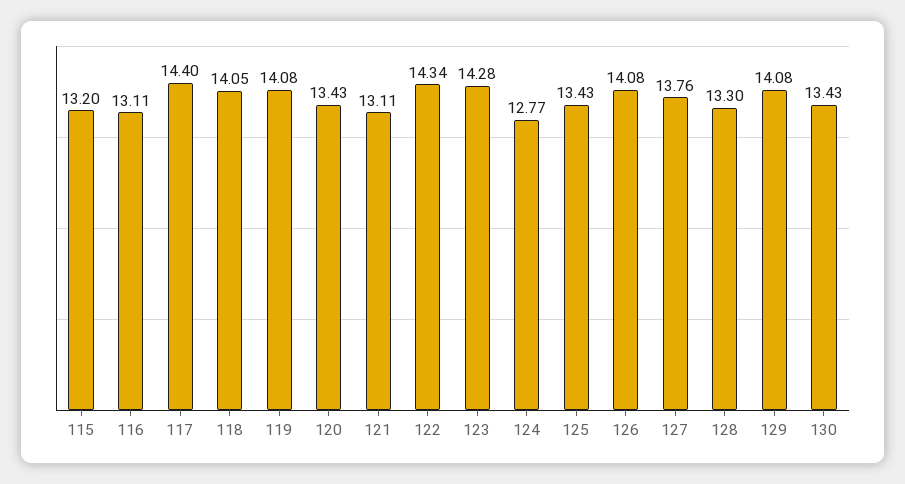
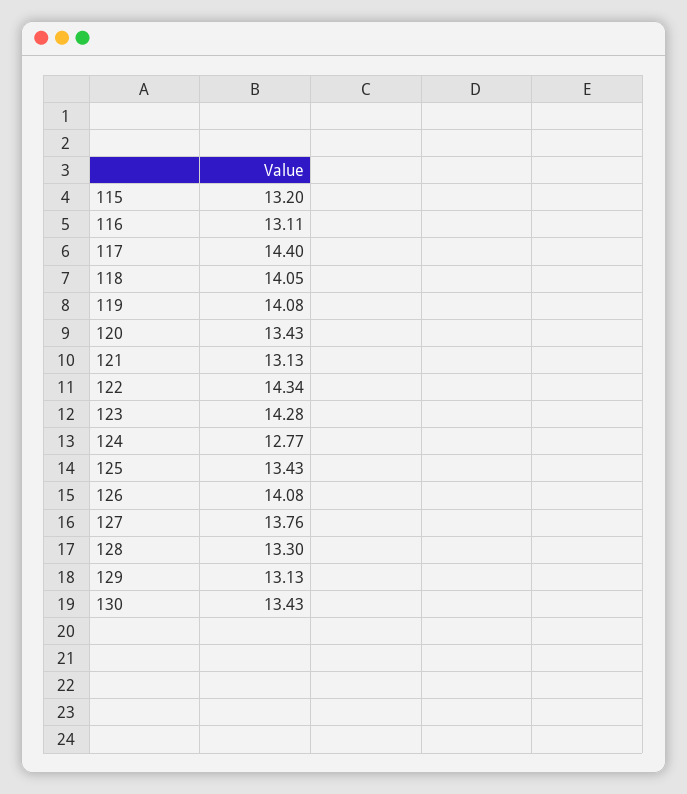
  {
    "115": 13.2,
    "116": 13.11,
    "117": 14.4,
    "118": 14.05,
    "119": 14.08,
    "120": 13.43,
-   "121": 13.11,
+   "121": 13.13,
    "122": 14.34,
    "123": 14.28,
    "124": 12.77,
    "125": 13.43,
    "126": 14.08,
    "127": 13.76,
    "128": 13.3,
-   "129": 14.08,
+   "129": 13.13,
    "130": 13.43
  }

